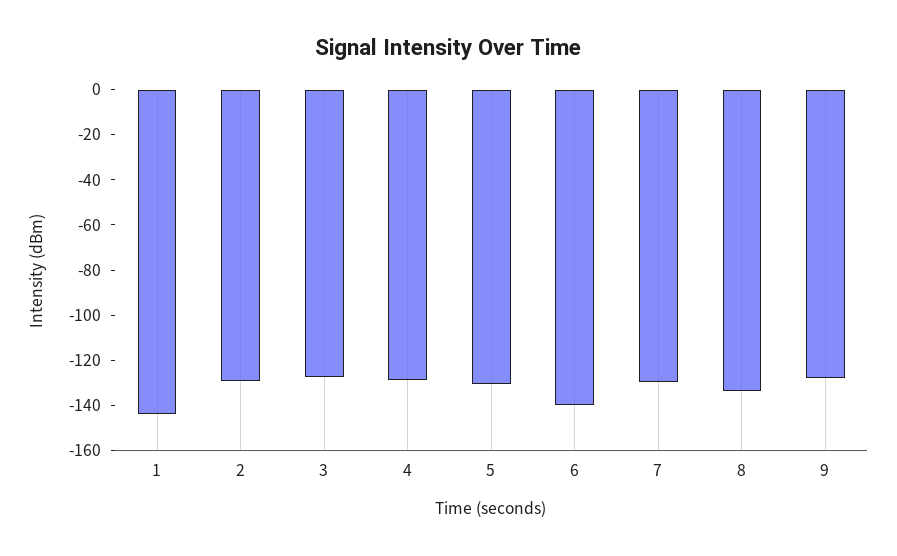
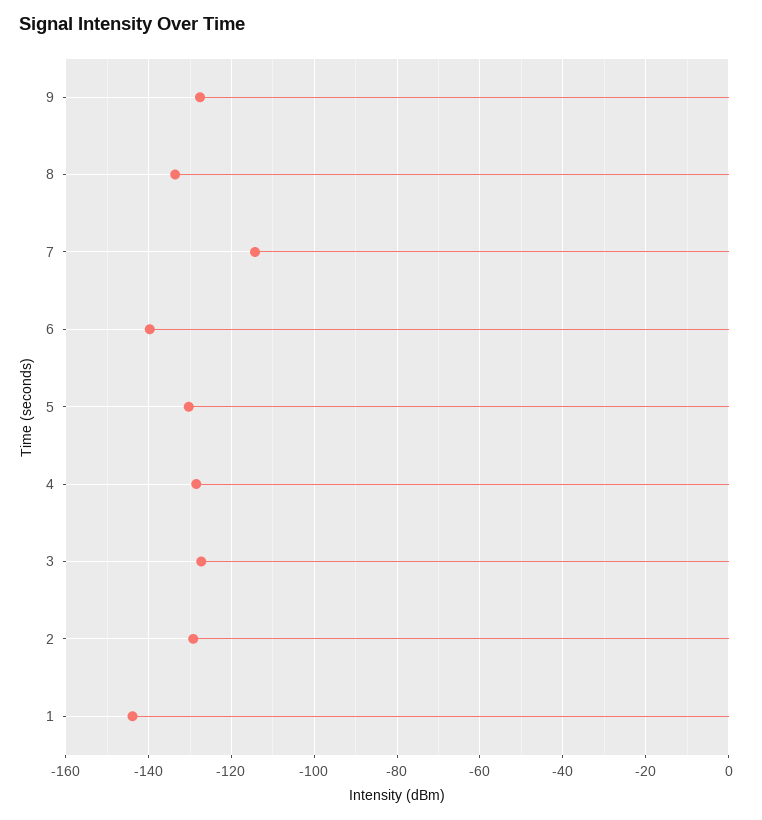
  {
    "1": -144,
    "2": -130,
    "3": -128,
    "4": -128,
    "5": -130,
    "6": -140,
-   "7": -130,
+   "7": -114,
    "8": -134,
    "9": -128
  }

